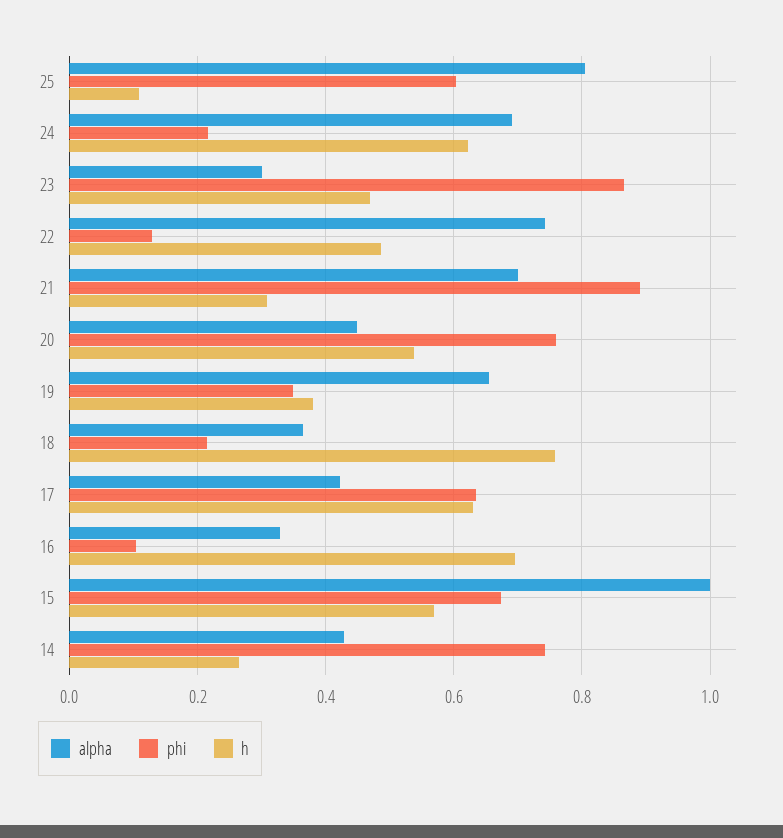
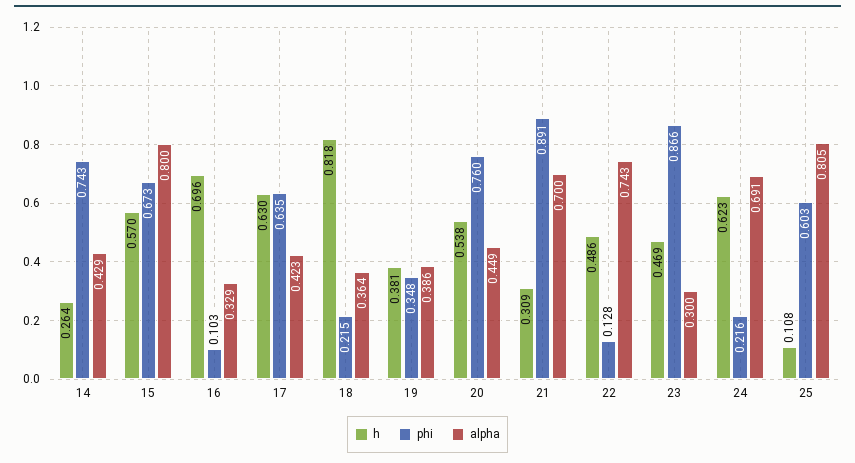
  {
    "alpha": {
      "25": 0.805,
      "24": 0.691,
      "23": 0.3,
      "22": 0.743,
      "21": 0.7,
      "20": 0.449,
-     "19": 0.66,
+     "19": 0.386,
      "18": 0.364,
      "17": 0.423,
      "16": 0.329,
-     "15": 1,
+     "15": 0.8,
      "14": 0.429
    },
    "phi": {
      "25": 0.603,
      "24": 0.216,
      "23": 0.866,
      "22": 0.128,
      "21": 0.891,
      "20": 0.76,
      "19": 0.348,
      "18": 0.215,
      "17": 0.635,
      "16": 0.103,
      "15": 0.673,
      "14": 0.743
    },
    "h": {
      "25": 0.108,
      "24": 0.623,
      "23": 0.469,
      "22": 0.486,
      "21": 0.309,
      "20": 0.538,
      "19": 0.381,
-     "18": 0.76,
+     "18": 0.818,
      "17": 0.63,
      "16": 0.696,
      "15": 0.57,
      "14": 0.264
    }
  }

